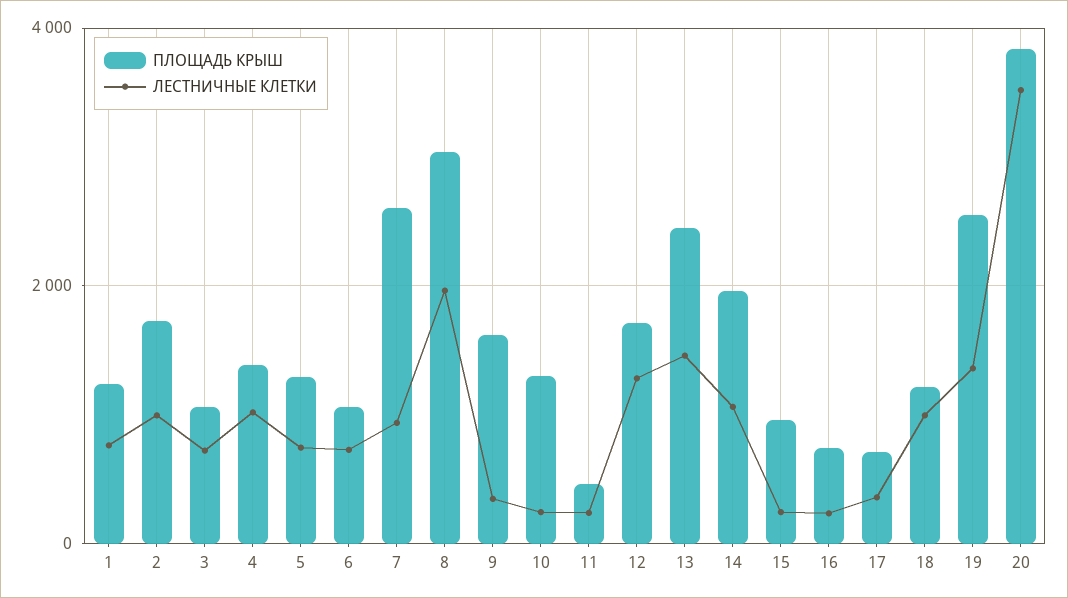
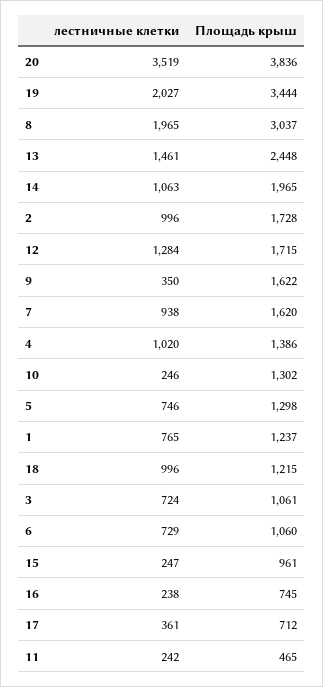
  {
    "ПЛОЩАДЬ КРЫШ": {
      "1": 1237,
      "2": 1728,
      "3": 1061,
      "4": 1386,
      "5": 1298,
      "6": 1060,
-     "7": 2600,
+     "7": 1620,
      "8": 3037,
      "9": 1622,
      "10": 1302,
      "11": 465,
      "12": 1715,
      "13": 2448,
      "14": 1965,
      "15": 961,
      "16": 745,
      "17": 712,
      "18": 1215,
-     "19": 2600,
+     "19": 3444,
      "20": 3836
    },
    "ЛЕСТНИЧНЫЕ КЛЕТКИ": {
      "1": 765,
      "2": 996,
      "3": 724,
      "4": 1020,
      "5": 746,
      "6": 729,
      "7": 938,
      "8": 1965,
      "9": 350,
      "10": 246,
      "11": 242,
      "12": 1284,
      "13": 1461,
      "14": 1063,
      "15": 247,
      "16": 238,
      "17": 361,
      "18": 996,
-     "19": 1400,
+     "19": 2027,
      "20": 3519
    }
  }

